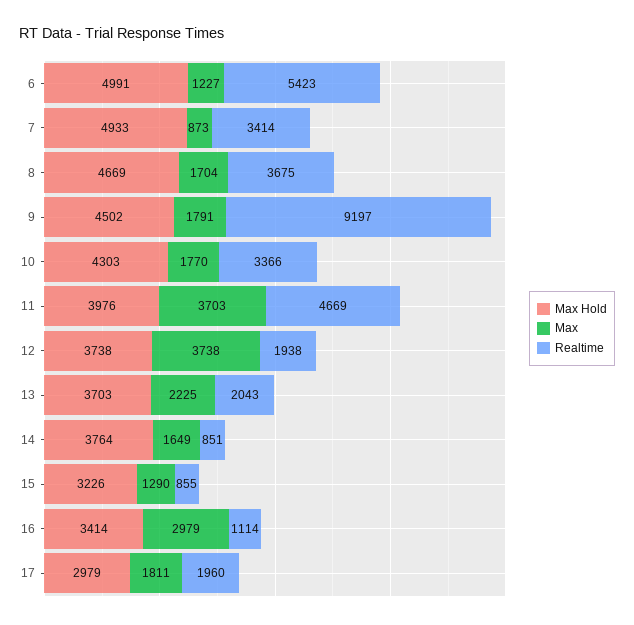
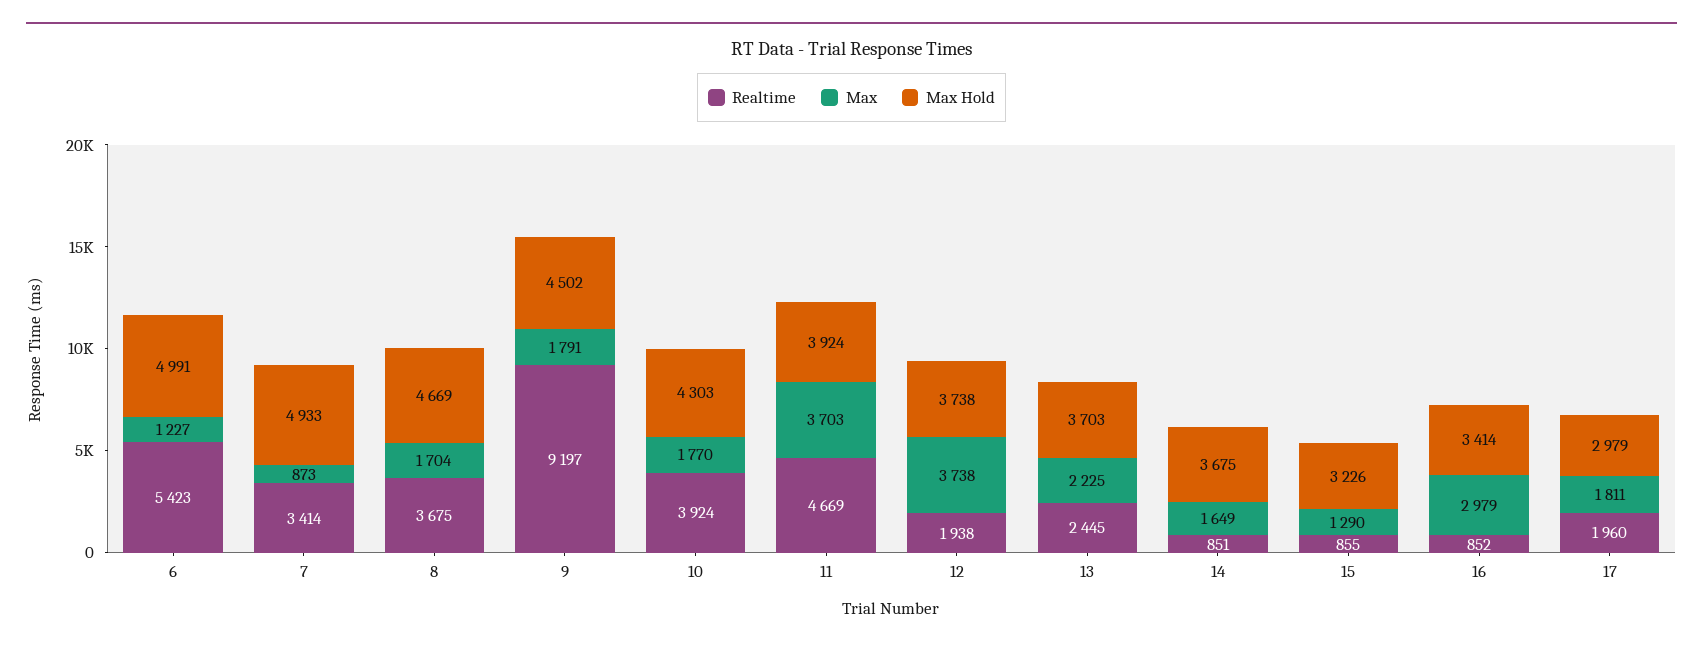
  {
    "Max Hold": {
      "6": 4991,
      "7": 4933,
      "8": 4669,
      "9": 4502,
      "10": 4303,
-     "11": 3976,
+     "11": 3924,
      "12": 3738,
      "13": 3703,
-     "14": 3764,
+     "14": 3675,
      "15": 3226,
      "16": 3414,
      "17": 2979
    },
    "Max": {
      "6": 1227,
      "7": 873,
      "8": 1704,
      "9": 1791,
      "10": 1770,
      "11": 3703,
      "12": 3738,
      "13": 2225,
      "14": 1649,
      "15": 1290,
      "16": 2979,
      "17": 1811
    },
    "Realtime": {
      "6": 5423,
      "7": 3414,
      "8": 3675,
      "9": 9197,
-     "10": 3366,
+     "10": 3924,
      "11": 4669,
      "12": 1938,
-     "13": 2043,
+     "13": 2445,
      "14": 851,
      "15": 855,
-     "16": 1114,
+     "16": 852,
      "17": 1960
    }
  }

